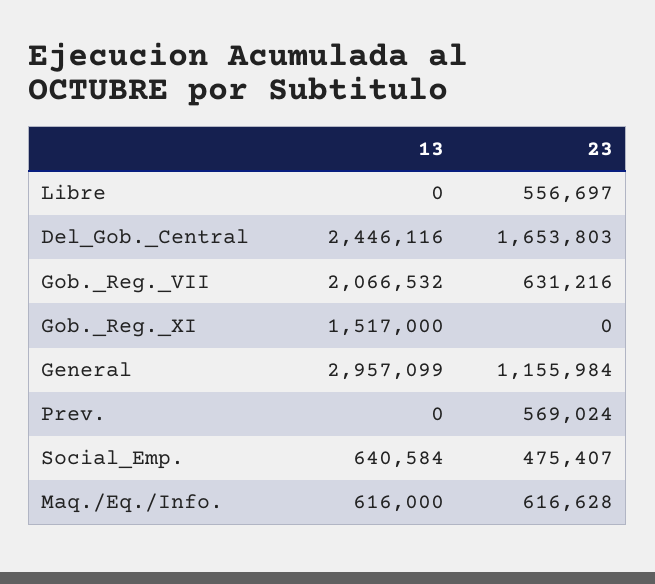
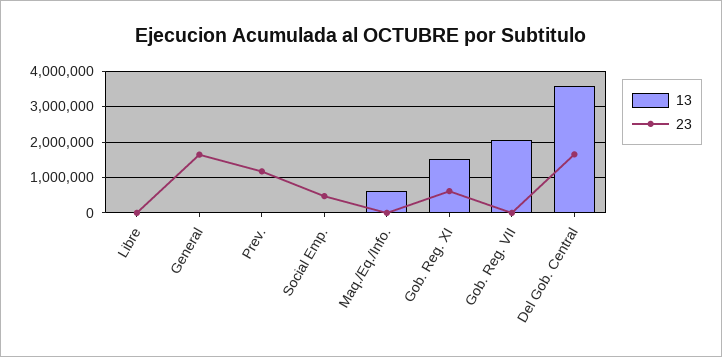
  {
    "13": {
      "Libre": 0,
-     "Del_Gob._Central": 2446116,
+     "Del_Gob._Central": 3600000,
      "Gob._Reg._VII": 2066532,
      "Gob._Reg._XI": 1517000,
-     "General": 2957099,
+     "General": 0,
      "Prev.": 0,
-     "Social_Emp.": 640584,
+     "Social_Emp.": 0,
      "Maq./Eq./Info.": 616000
    },
    "23": {
-     "Libre": 556697,
+     "Libre": 0,
      "Del_Gob._Central": 1653803,
-     "Gob._Reg._VII": 631216,
+     "Gob._Reg._VII": 0,
-     "Gob._Reg._XI": 0,
+     "Gob._Reg._XI": 600000,
-     "General": 1155984,
+     "General": 1600000,
-     "Prev.": 569024,
+     "Prev.": 1200000,
      "Social_Emp.": 475407,
-     "Maq./Eq./Info.": 616628
+     "Maq./Eq./Info.": 0
    }
  }

